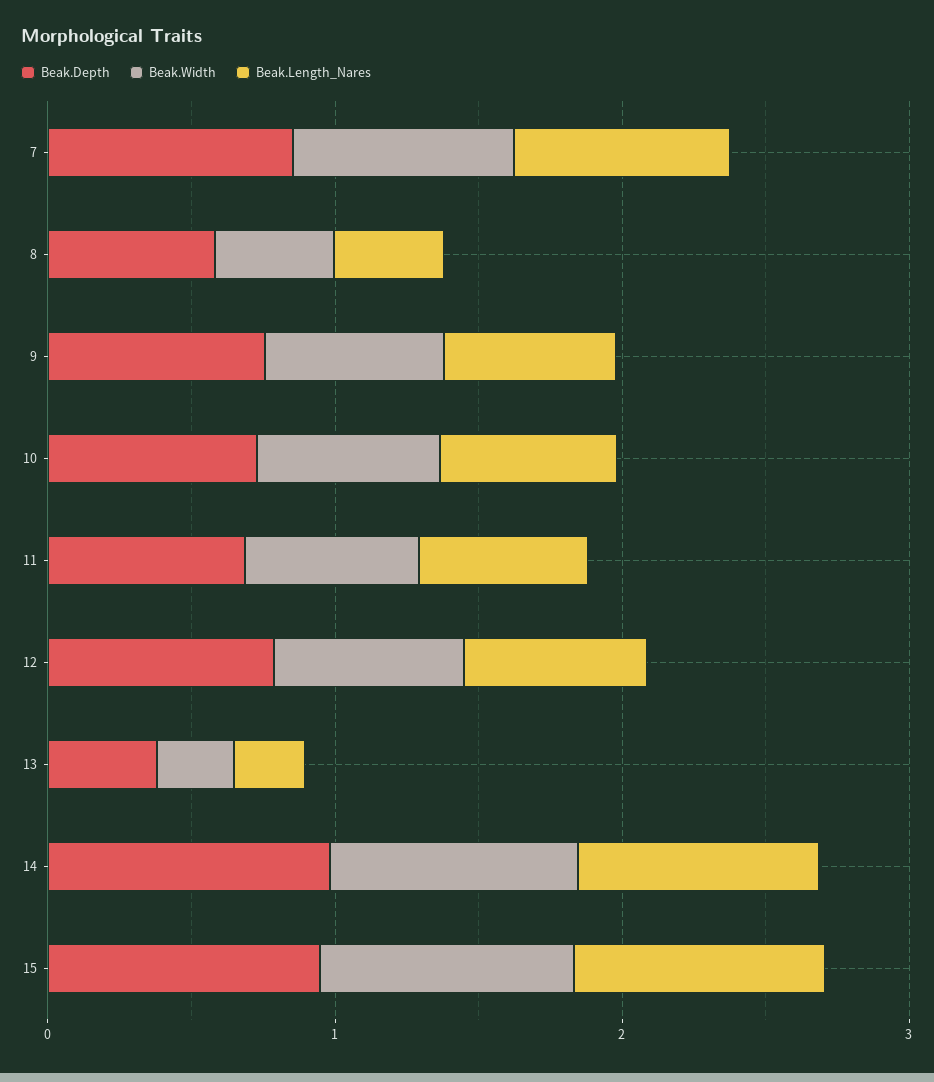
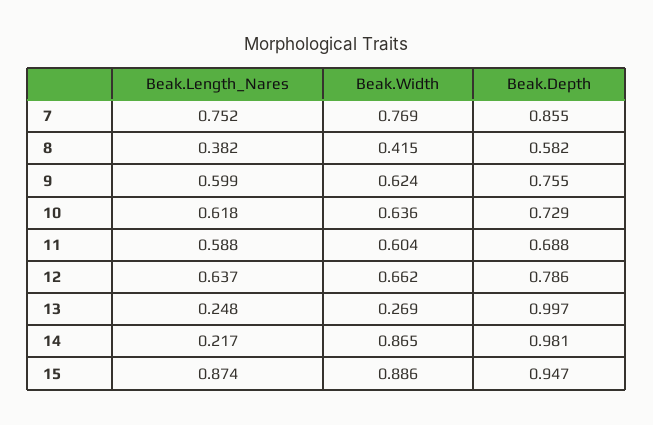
  {
    "Beak.Depth": {
      "7": 0.855,
      "8": 0.582,
      "9": 0.755,
      "10": 0.729,
      "11": 0.688,
      "12": 0.786,
-     "13": 0.4,
+     "13": 0.997,
      "14": 0.981,
      "15": 0.947
    },
    "Beak.Width": {
      "7": 0.769,
      "8": 0.415,
      "9": 0.624,
      "10": 0.636,
      "11": 0.604,
      "12": 0.662,
      "13": 0.269,
      "14": 0.865,
      "15": 0.886
    },
    "Beak.Length_Nares": {
      "7": 0.752,
      "8": 0.382,
      "9": 0.599,
      "10": 0.618,
      "11": 0.588,
      "12": 0.637,
      "13": 0.248,
-     "14": 0.8,
+     "14": 0.217,
      "15": 0.874
    }
  }

